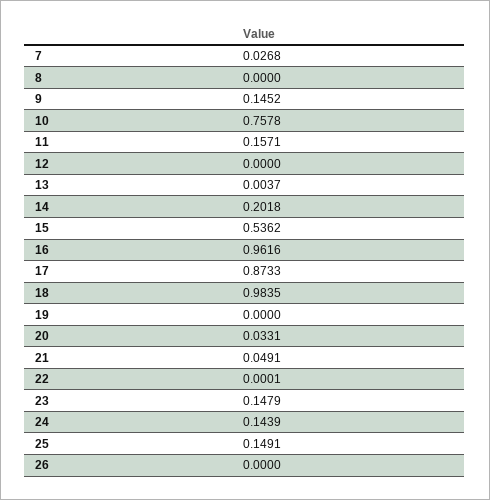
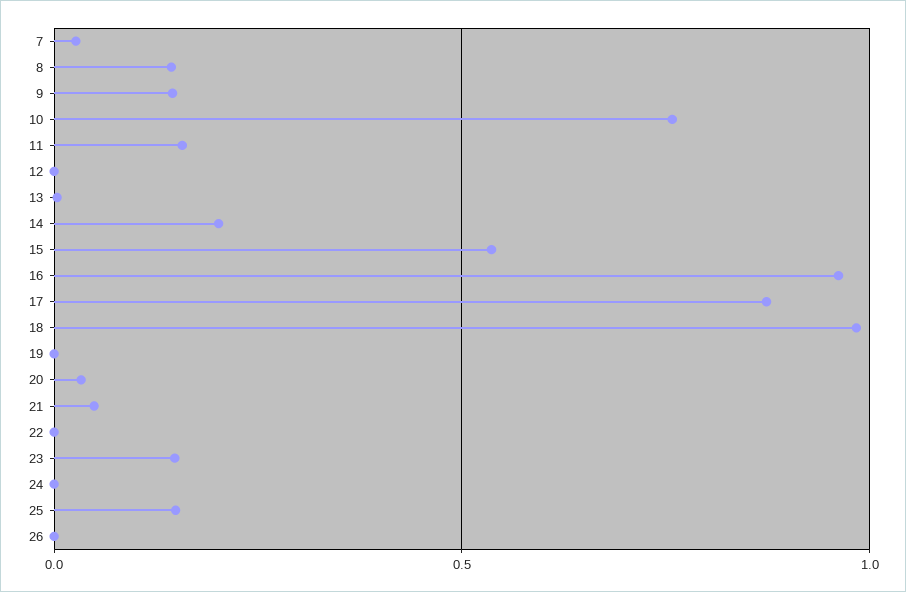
  {
    "7": 0.0268,
-   "8": 0,
+   "8": 0.15,
    "9": 0.1452,
    "10": 0.7578,
    "11": 0.1571,
    "12": 0,
    "13": 0.0037,
    "14": 0.2018,
    "15": 0.5362,
    "16": 0.9616,
    "17": 0.8733,
    "18": 0.9835,
    "19": 0,
    "20": 0.0331,
    "21": 0.0491,
    "22": 0.0001,
    "23": 0.1479,
-   "24": 0.1439,
+   "24": 0,
    "25": 0.1491,
    "26": 0
  }

